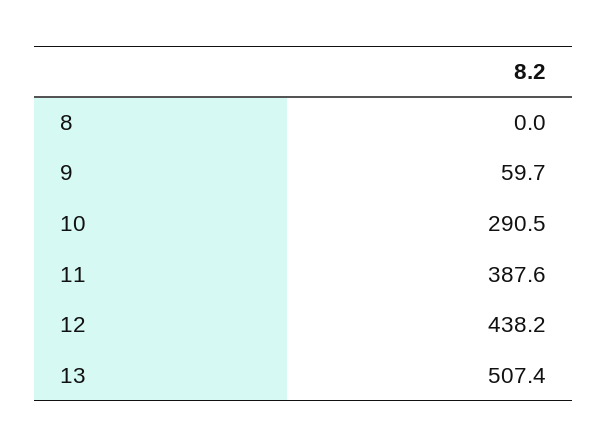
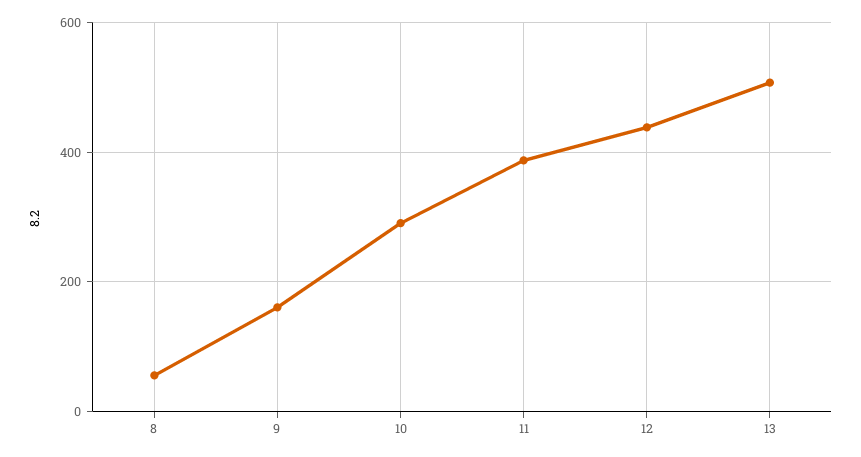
  {
-   "8": 0,
+   "8": 60,
-   "9": 59.7,
+   "9": 160,
    "10": 290.5,
    "11": 387.6,
    "12": 438.2,
    "13": 507.4
  }

